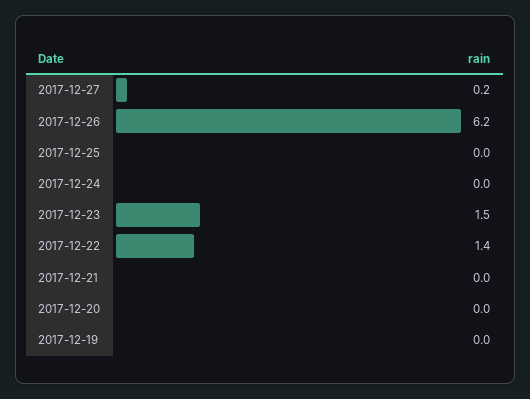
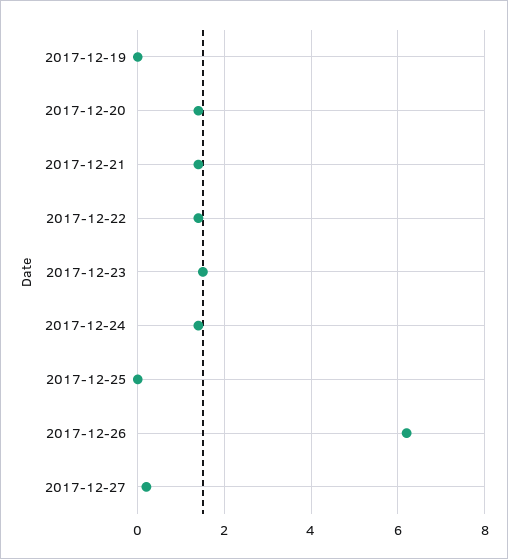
  {
    "2017-12-27": 0.2,
    "2017-12-26": 6.2,
    "2017-12-25": 0,
-   "2017-12-24": 0,
+   "2017-12-24": 1.5,
    "2017-12-23": 1.5,
    "2017-12-22": 1.4,
-   "2017-12-21": 0,
+   "2017-12-21": 1.5,
-   "2017-12-20": 0,
+   "2017-12-20": 1.5,
    "2017-12-19": 0
  }

